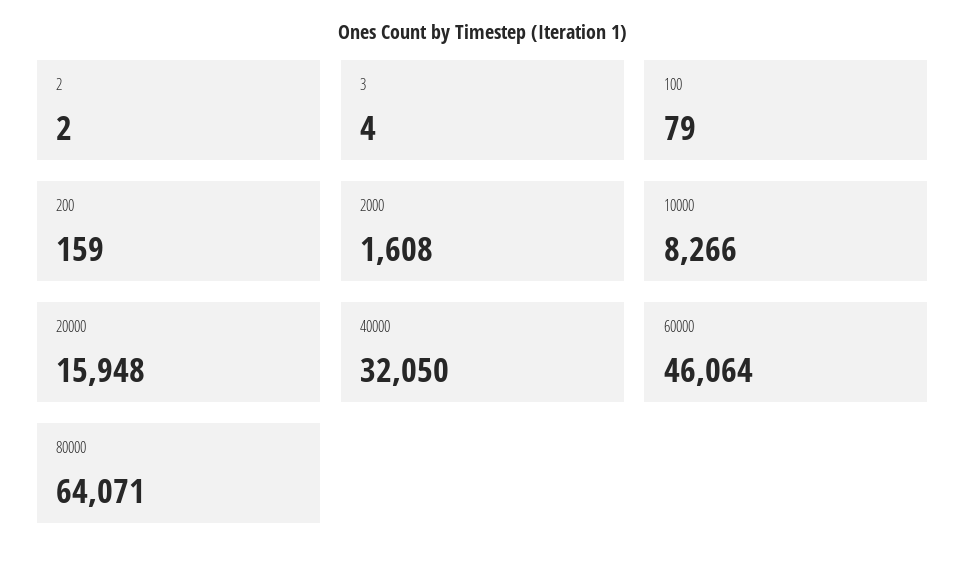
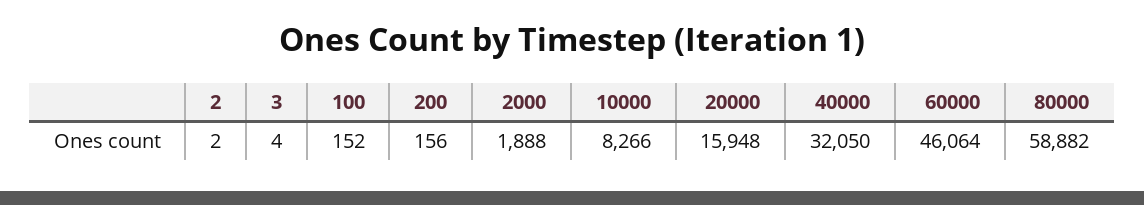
  {
    "2": 2,
    "3": 4,
-   "100": 79,
+   "100": 152,
-   "200": 159,
+   "200": 156,
-   "2000": 1608,
+   "2000": 1888,
    "10000": 8266,
    "20000": 15948,
    "40000": 32050,
    "60000": 46064,
-   "80000": 64071
+   "80000": 58882
  }

